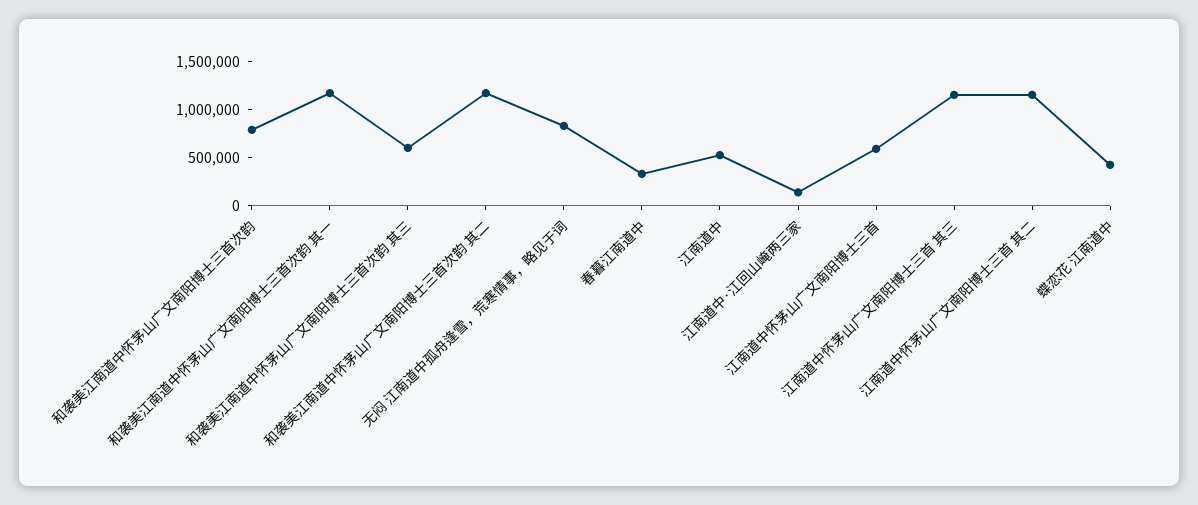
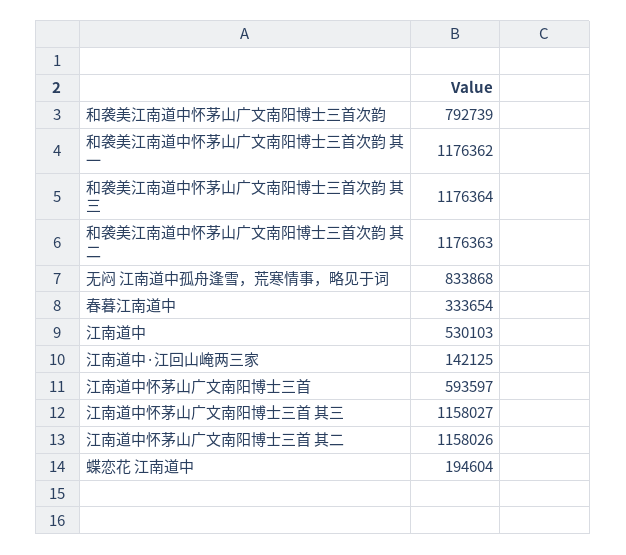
  {
    "和袭美江南道中怀茅山广文南阳博士三首次韵": 792739,
    "和袭美江南道中怀茅山广文南阳博士三首次韵 其一": 1176362,
-   "和袭美江南道中怀茅山广文南阳博士三首次韵 其三": 600000,
+   "和袭美江南道中怀茅山广文南阳博士三首次韵 其三": 1176364,
    "和袭美江南道中怀茅山广文南阳博士三首次韵 其二": 1176363,
    "无闷 江南道中孤舟逢雪，荒寒情事，略见于词": 833868,
    "春暮江南道中": 333654,
    "江南道中": 530103,
    "江南道中·江回山崦两三家": 142125,
    "江南道中怀茅山广文南阳博士三首": 593597,
    "江南道中怀茅山广文南阳博士三首 其三": 1158027,
    "江南道中怀茅山广文南阳博士三首 其二": 1158026,
-   "蝶恋花 江南道中": 400000
+   "蝶恋花 江南道中": 194604
  }

